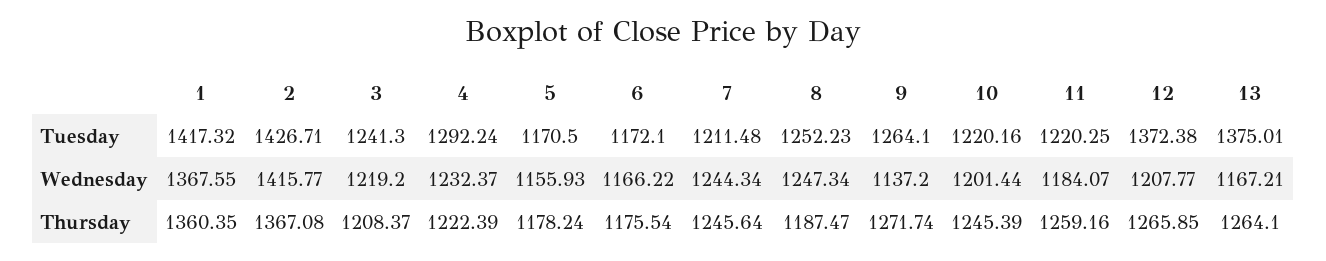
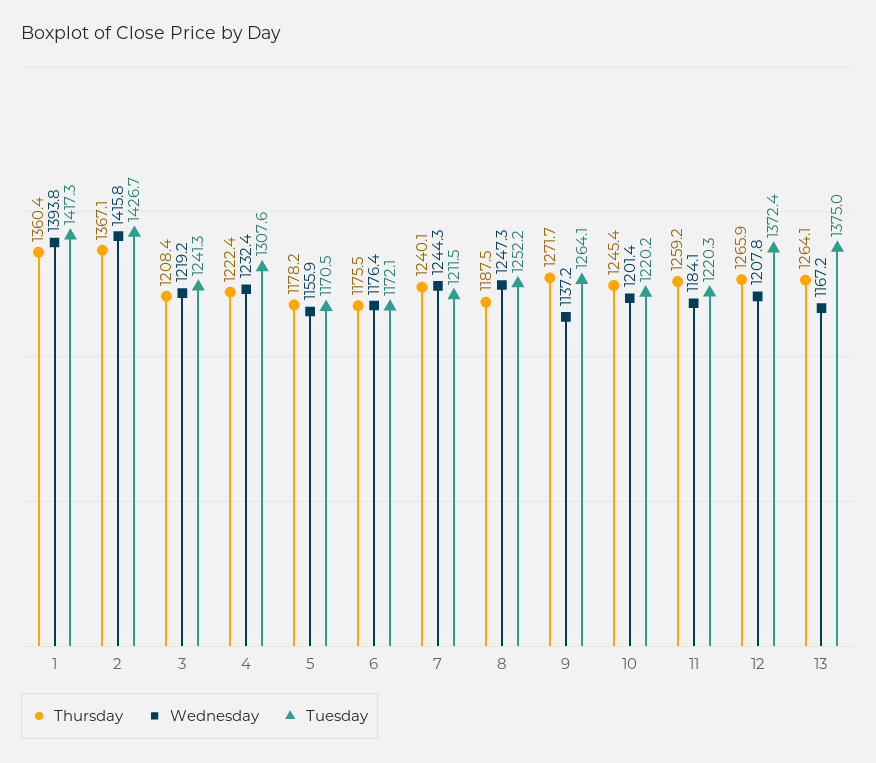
  {
    "Tuesday": {
      "1": 1417.32,
      "2": 1426.71,
      "3": 1241.3,
-     "4": 1292.24,
+     "4": 1307.6,
      "5": 1170.5,
      "6": 1172.1,
      "7": 1211.48,
      "8": 1252.23,
      "9": 1264.1,
      "10": 1220.16,
      "11": 1220.25,
      "12": 1372.38,
      "13": 1375.01
    },
    "Wednesday": {
-     "1": 1367.55,
+     "1": 1393.8,
      "2": 1415.77,
      "3": 1219.2,
      "4": 1232.37,
      "5": 1155.93,
-     "6": 1166.22,
+     "6": 1176.4,
      "7": 1244.34,
      "8": 1247.34,
      "9": 1137.2,
      "10": 1201.44,
      "11": 1184.07,
      "12": 1207.77,
      "13": 1167.21
    },
    "Thursday": {
      "1": 1360.35,
      "2": 1367.08,
      "3": 1208.37,
      "4": 1222.39,
      "5": 1178.24,
      "6": 1175.54,
-     "7": 1245.64,
+     "7": 1240.1,
      "8": 1187.47,
      "9": 1271.74,
      "10": 1245.39,
      "11": 1259.16,
      "12": 1265.85,
      "13": 1264.1
    }
  }

